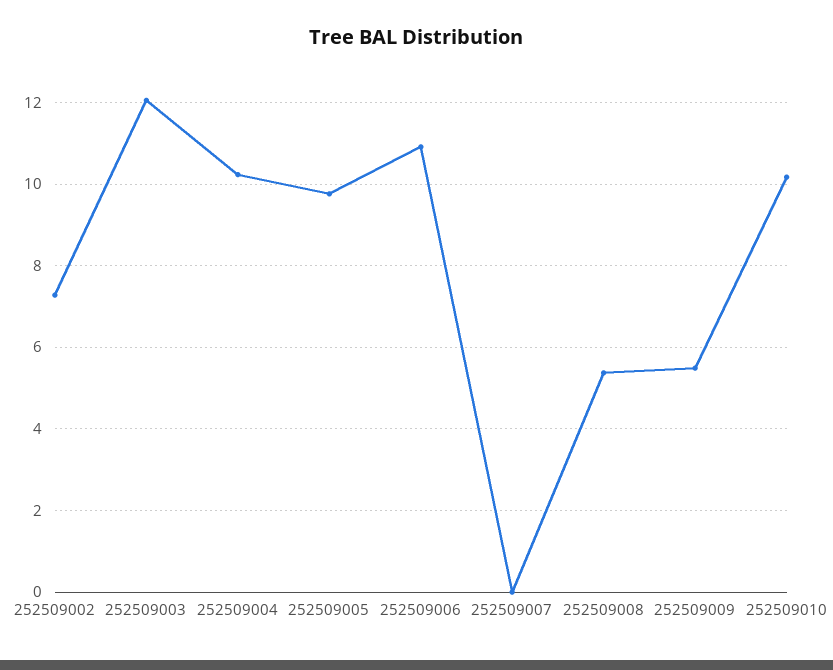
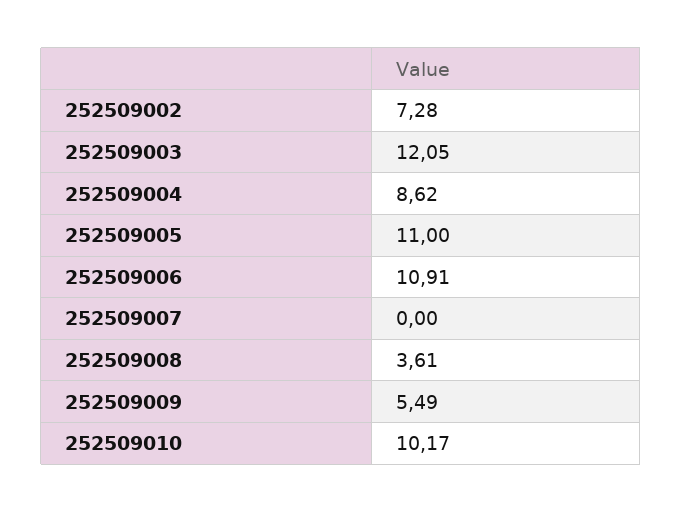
  {
    "252509002": 7.28,
    "252509003": 12.05,
-   "252509004": 10.2,
+   "252509004": 8.62,
-   "252509005": 9.8,
+   "252509005": 11,
    "252509006": 10.91,
    "252509007": 0,
-   "252509008": 5.4,
+   "252509008": 3.61,
    "252509009": 5.49,
    "252509010": 10.17
  }

